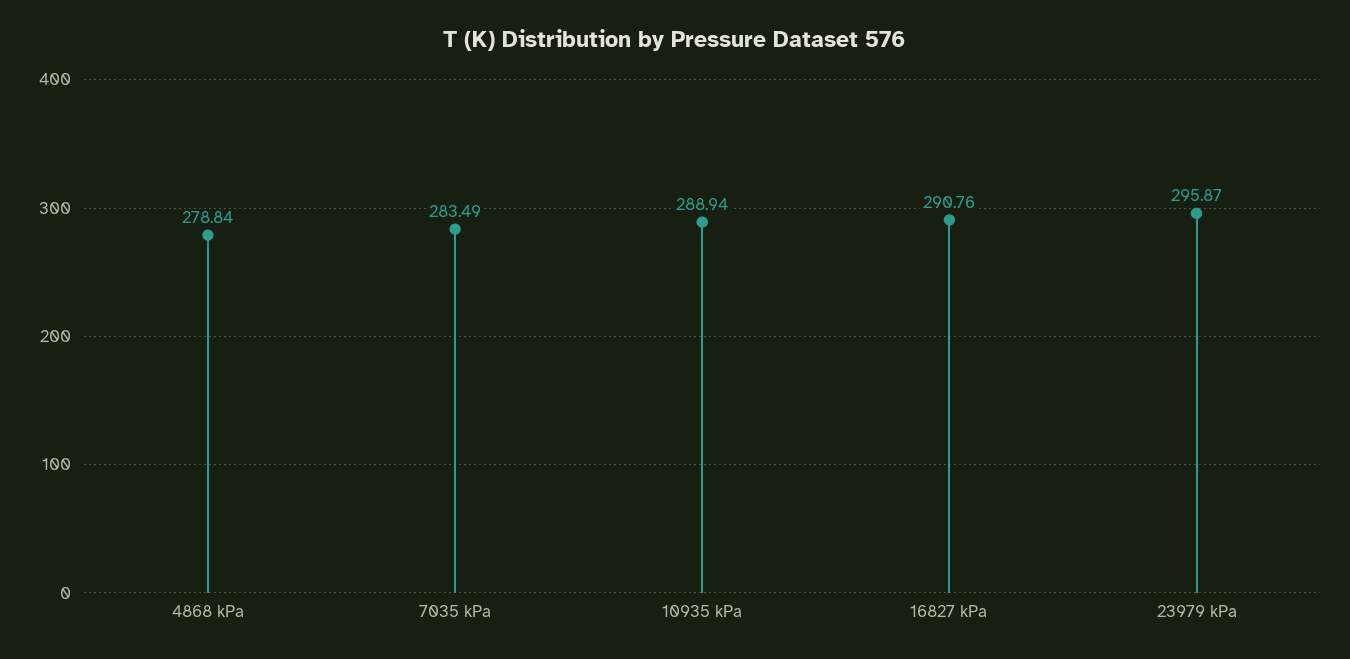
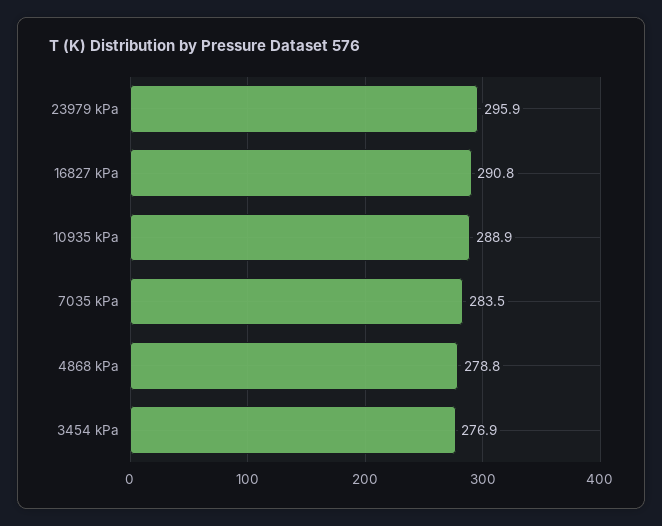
  {
    "4868 kPa": 278.84,
    "7035 kPa": 283.49,
    "10935 kPa": 288.94,
    "16827 kPa": 290.76,
-   "23979 kPa": 295.87
+   "23979 kPa": 295.87,
+   "3454 kPa": 276.9
  }

